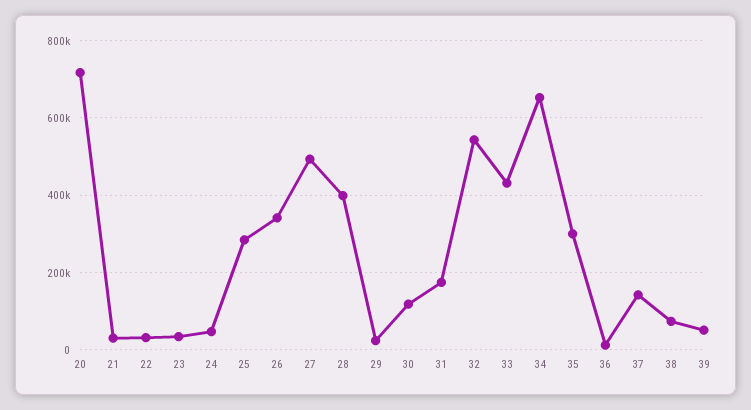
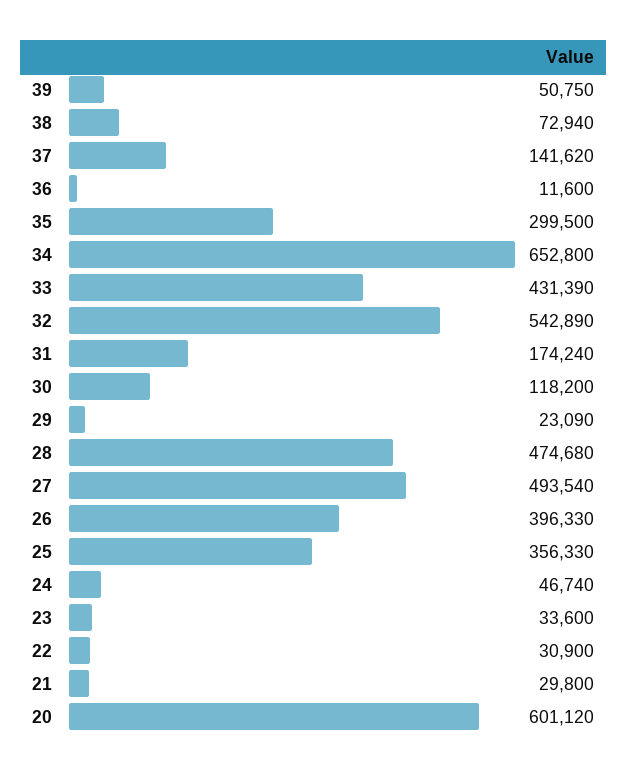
  {
-   "20": 720000,
+   "20": 601120,
    "21": 29800,
    "22": 30900,
    "23": 33600,
    "24": 46740,
-   "25": 280000,
+   "25": 356330,
-   "26": 340000,
+   "26": 396330,
    "27": 493540,
-   "28": 400000,
+   "28": 474680,
    "29": 23090,
    "30": 118200,
    "31": 174240,
    "32": 542890,
    "33": 431390,
    "34": 652800,
    "35": 299500,
    "36": 11600,
    "37": 141620,
    "38": 72940,
    "39": 50750
  }

